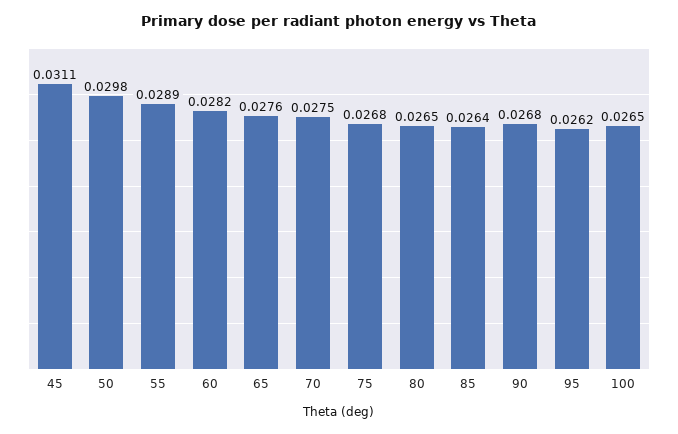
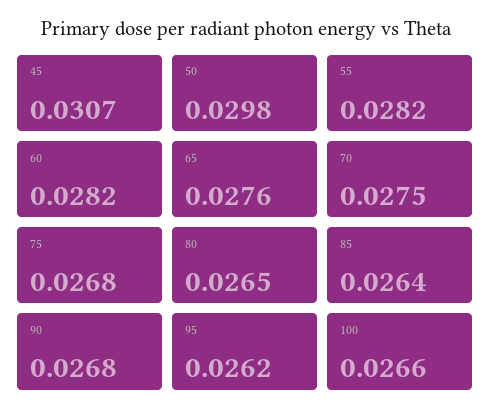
  {
-   "45": 0.0311,
+   "45": 0.0307,
    "50": 0.0298,
-   "55": 0.0289,
+   "55": 0.0282,
    "60": 0.0282,
    "65": 0.0276,
    "70": 0.0275,
    "75": 0.0268,
    "80": 0.0265,
    "85": 0.0264,
    "90": 0.0268,
    "95": 0.0262,
-   "100": 0.0265
+   "100": 0.0266
  }

